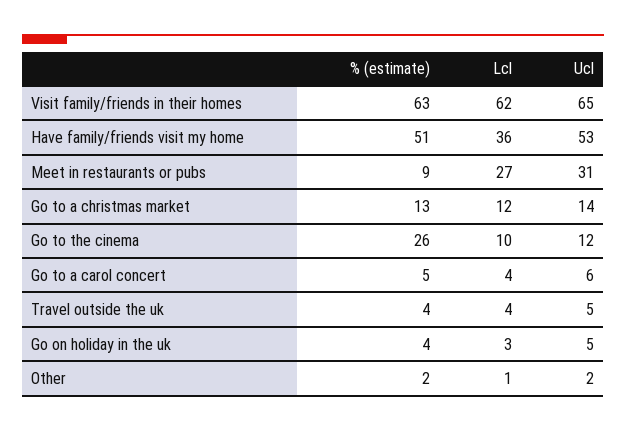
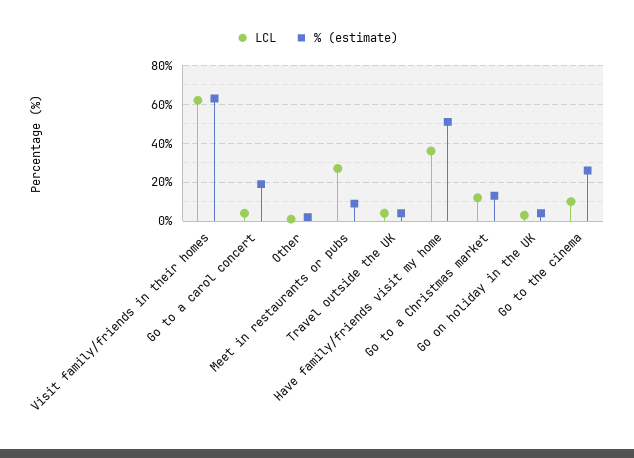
  {
    "% (estimate)": {
      "Visit family/friends in their homes": 63,
      "Have family/friends visit my home": 51,
      "Meet in restaurants or pubs": 9,
      "Go to a christmas market": 13,
      "Go to the cinema": 26,
-     "Go to a carol concert": 5,
+     "Go to a carol concert": 20,
      "Travel outside the uk": 4,
      "Go on holiday in the uk": 4,
      "Other": 2
    },
    "Lcl": {
      "Visit family/friends in their homes": 62,
      "Have family/friends visit my home": 36,
      "Meet in restaurants or pubs": 27,
      "Go to a christmas market": 12,
      "Go to the cinema": 10,
      "Go to a carol concert": 4,
      "Travel outside the uk": 4,
      "Go on holiday in the uk": 3,
      "Other": 1
-   },
+   }
-   "Ucl": {
-     "Visit family/friends in their homes": 65,
-     "Have family/friends visit my home": 53,
-     "Meet in restaurants or pubs": 31,
-     "Go to a christmas market": 14,
-     "Go to the cinema": 12,
-     "Go to a carol concert": 6,
-     "Travel outside the uk": 5,
-     "Go on holiday in the uk": 5,
-     "Other": 2
-   }
  }

